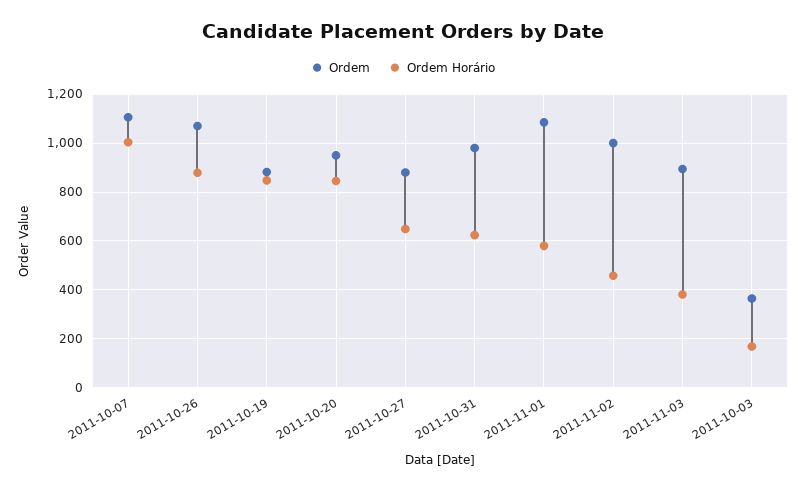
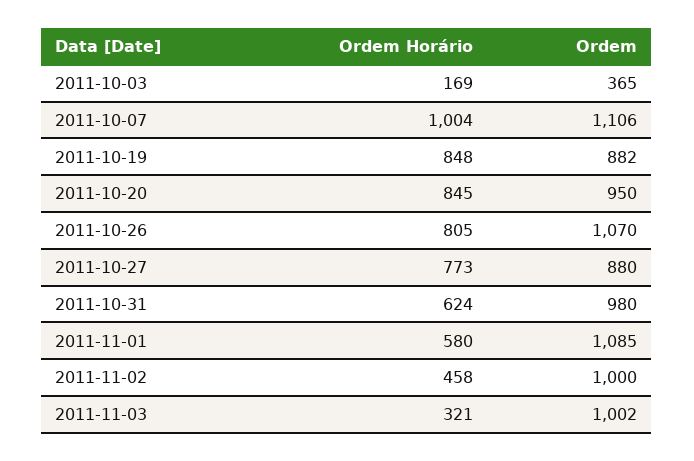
  {
    "Ordem": {
      "2011-10-07": 1106,
      "2011-10-26": 1070,
      "2011-10-19": 882,
      "2011-10-20": 950,
      "2011-10-27": 880,
      "2011-10-31": 980,
      "2011-11-01": 1085,
      "2011-11-02": 1000,
-     "2011-11-03": 900,
+     "2011-11-03": 1002,
      "2011-10-03": 365
    },
    "Ordem Horário": {
      "2011-10-07": 1004,
-     "2011-10-26": 875,
+     "2011-10-26": 805,
      "2011-10-19": 848,
      "2011-10-20": 845,
-     "2011-10-27": 650,
+     "2011-10-27": 773,
      "2011-10-31": 624,
      "2011-11-01": 580,
      "2011-11-02": 458,
-     "2011-11-03": 375,
+     "2011-11-03": 321,
      "2011-10-03": 169
    }
  }

